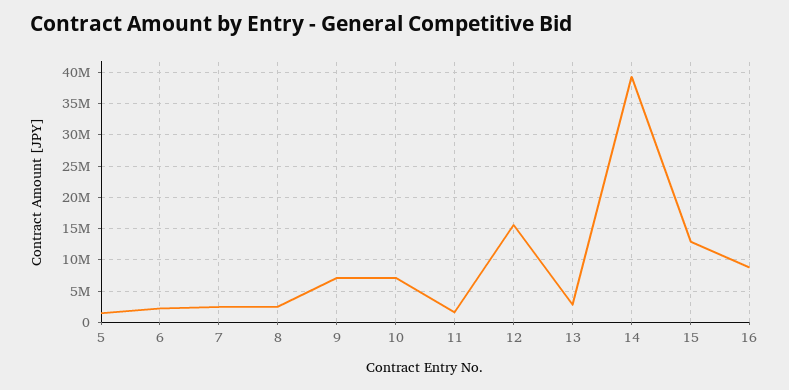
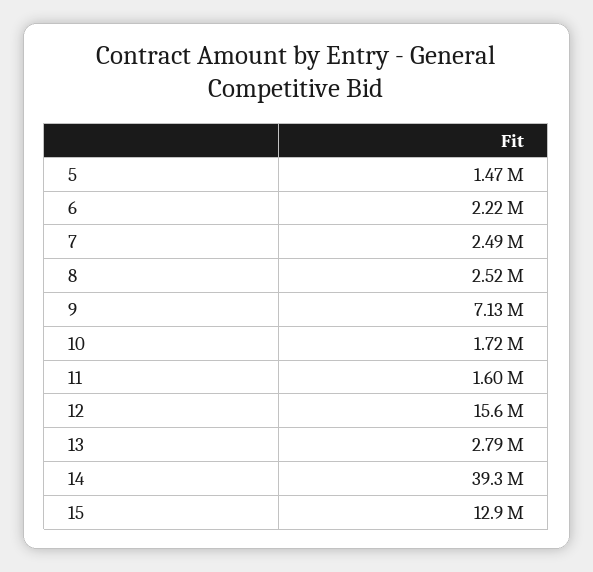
  {
    "5": 1470000,
    "6": 2220000,
    "7": 2490000,
    "8": 2520000,
    "9": 7130000,
-   "10": 7000000,
+   "10": 1720000,
    "11": 1600000,
    "12": 15600000,
    "13": 2790000,
    "14": 39300000,
-   "15": 12900000,
+   "15": 12900000
-   "16": 9000000
  }

